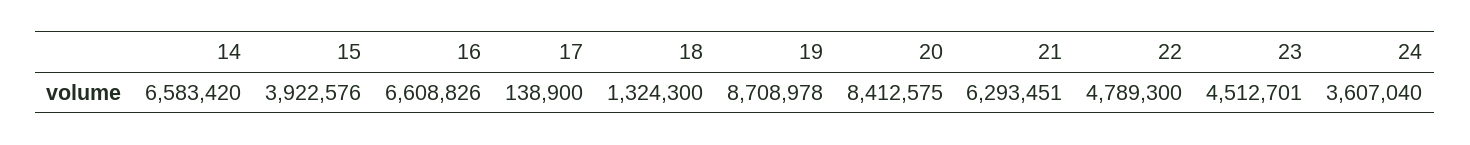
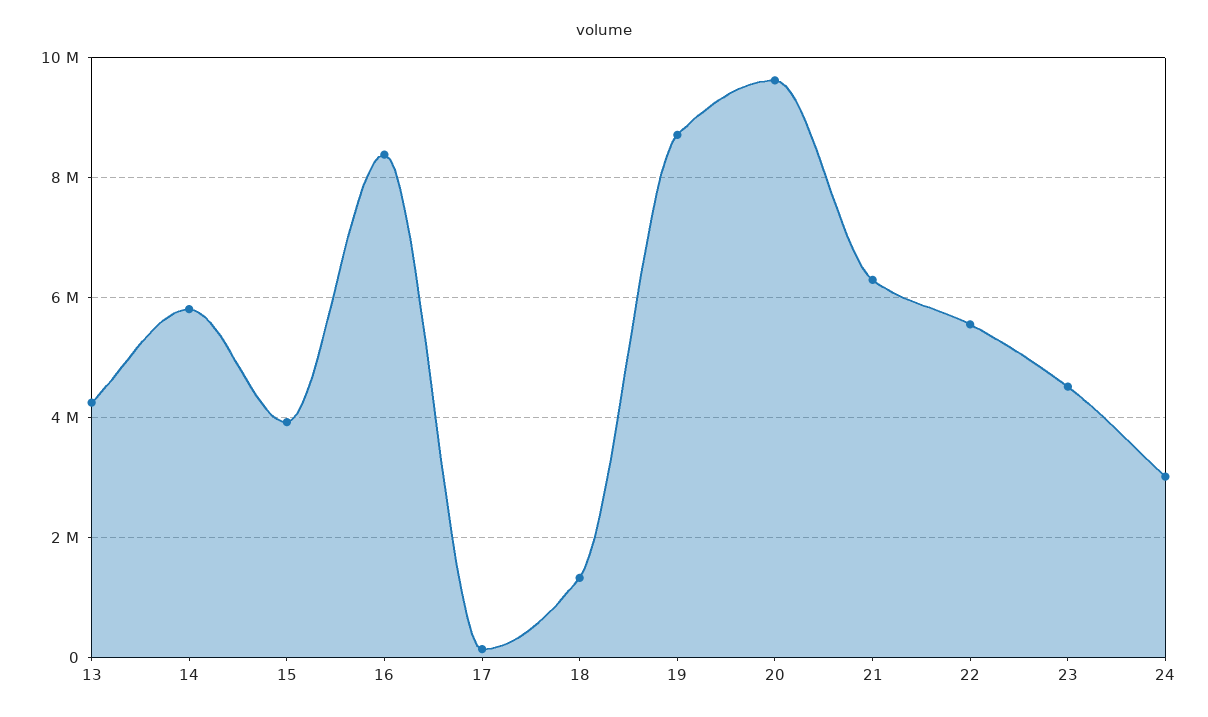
  {
-   "14": 6583420,
+   "14": 5800000,
    "15": 3922576,
-   "16": 6608826,
+   "16": 8400000,
    "17": 138900,
    "18": 1324300,
    "19": 8708978,
-   "20": 8412575,
+   "20": 9600000,
    "21": 6293451,
-   "22": 4789300,
+   "22": 5600000,
    "23": 4512701,
-   "24": 3607040
+   "24": 3000000,
+   "13": 4200000
  }

